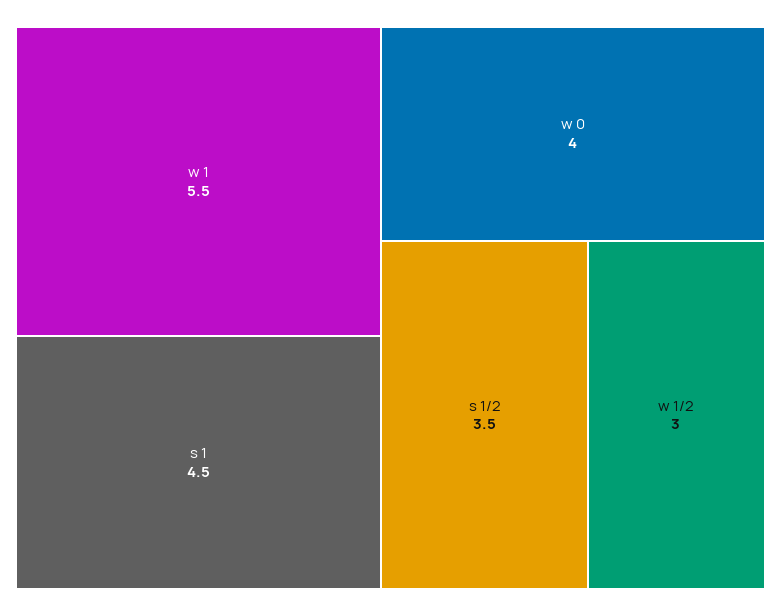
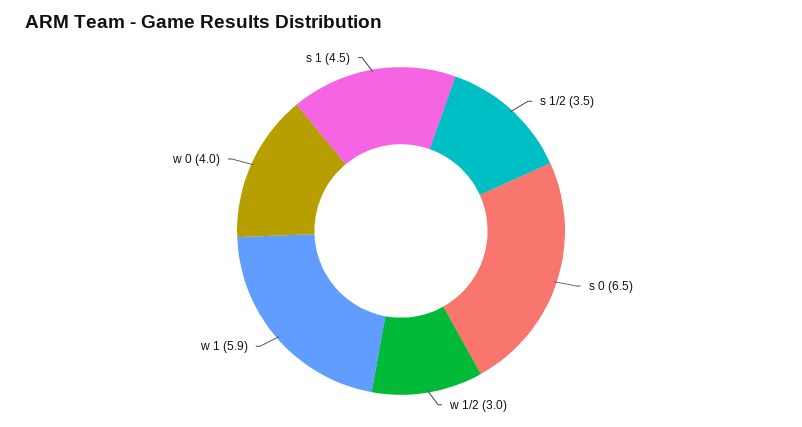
  {
-   "w 1": 5.5,
+   "w 1": 5.9,
    "s 1": 4.5,
    "w 0": 4,
    "s 1/2": 3.5,
-   "w 1/2": 3
+   "w 1/2": 3,
+   "s 0": 6.5
  }

